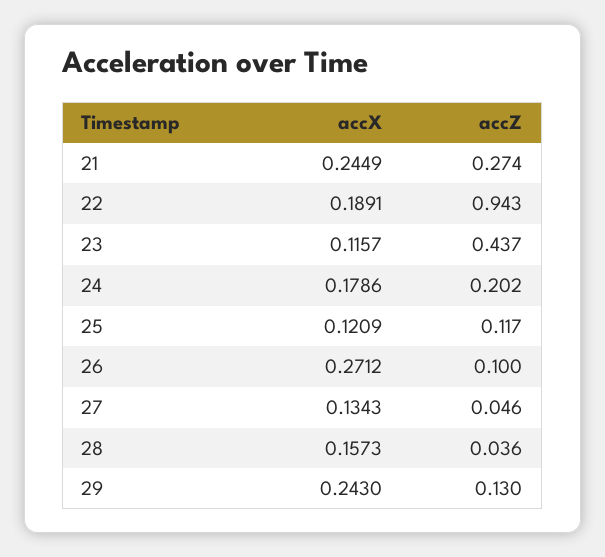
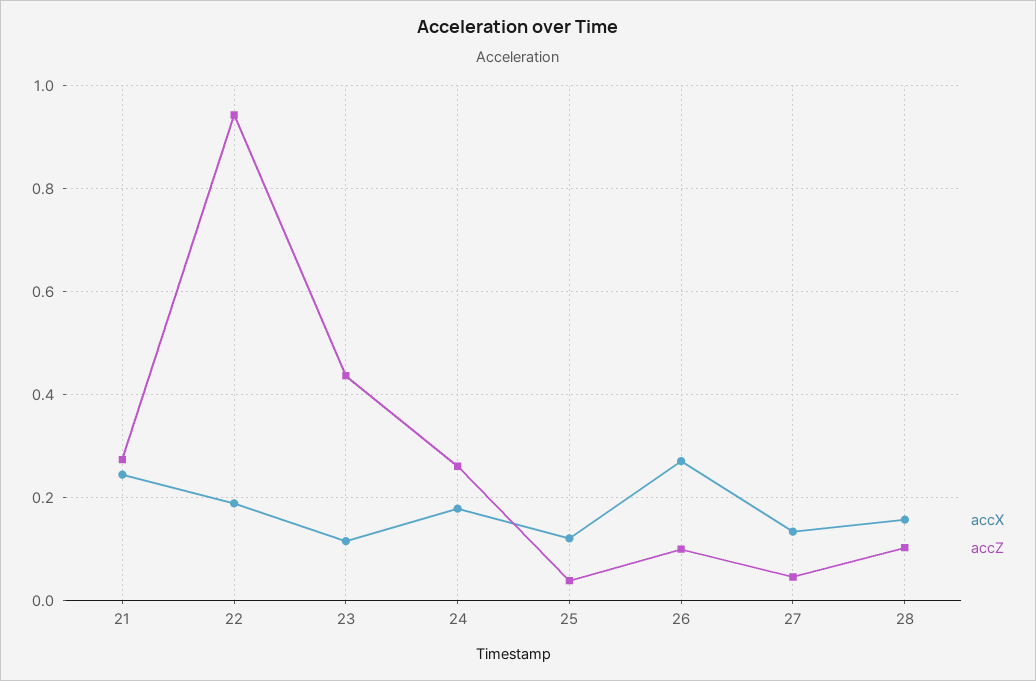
  {
    "accX": {
      "21": 0.2449,
      "22": 0.1891,
      "23": 0.1157,
      "24": 0.1786,
      "25": 0.1209,
      "26": 0.2712,
      "27": 0.1343,
-     "28": 0.1573,
+     "28": 0.1573
-     "29": 0.243
    },
    "accZ": {
      "21": 0.274,
      "22": 0.943,
      "23": 0.437,
-     "24": 0.202,
+     "24": 0.26,
-     "25": 0.117,
+     "25": 0.04,
      "26": 0.1,
      "27": 0.046,
-     "28": 0.036,
+     "28": 0.1
-     "29": 0.13
    }
  }

